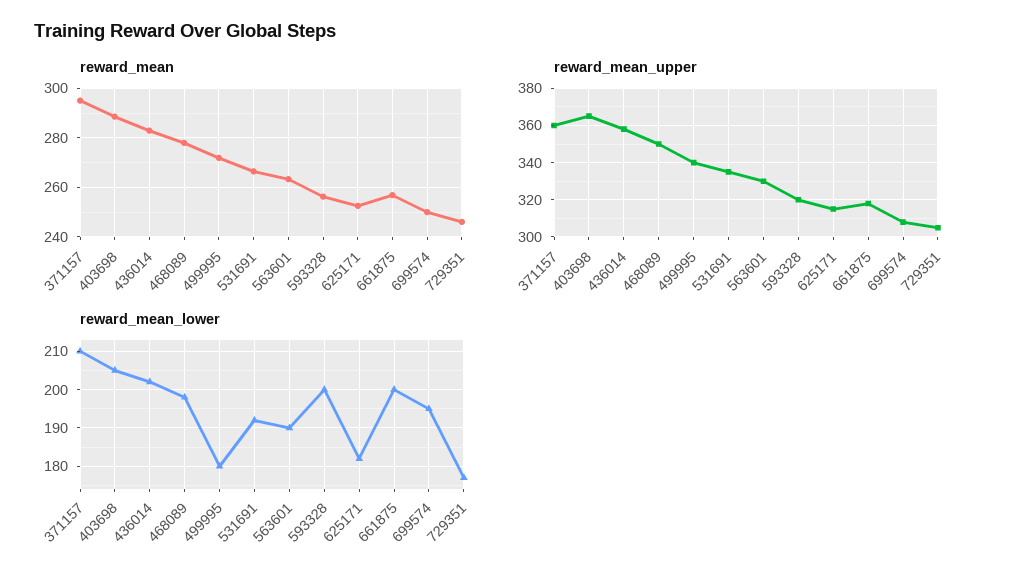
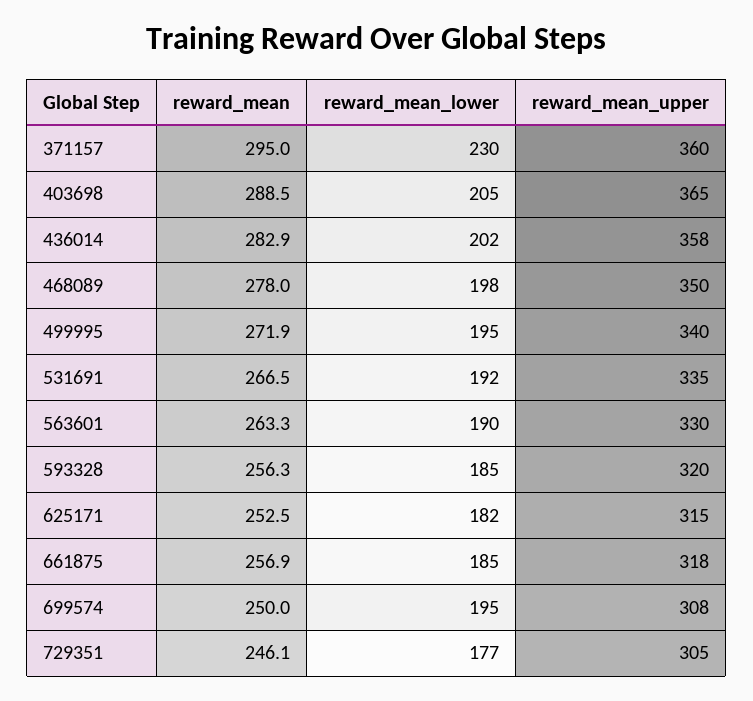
  {
    "reward_mean": {
      "371157": 295,
      "403698": 288.5,
      "436014": 282.9,
      "468089": 278,
      "499995": 271.9,
      "531691": 266.5,
      "563601": 263.3,
      "593328": 256.3,
      "625171": 252.5,
      "661875": 256.9,
      "699574": 250,
      "729351": 246.1
    },
    "reward_mean_upper": {
      "371157": 360,
      "403698": 365,
      "436014": 358,
      "468089": 350,
      "499995": 340,
      "531691": 335,
      "563601": 330,
      "593328": 320,
      "625171": 315,
      "661875": 318,
      "699574": 308,
      "729351": 305
    },
    "reward_mean_lower": {
-     "371157": 210,
+     "371157": 230,
      "403698": 205,
      "436014": 202,
      "468089": 198,
-     "499995": 180,
+     "499995": 195,
      "531691": 192,
      "563601": 190,
-     "593328": 200,
+     "593328": 185,
      "625171": 182,
-     "661875": 200,
+     "661875": 185,
      "699574": 195,
      "729351": 177
    }
  }

